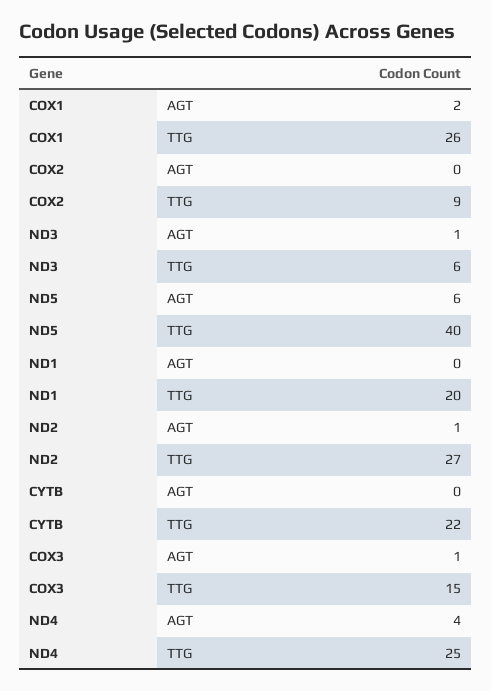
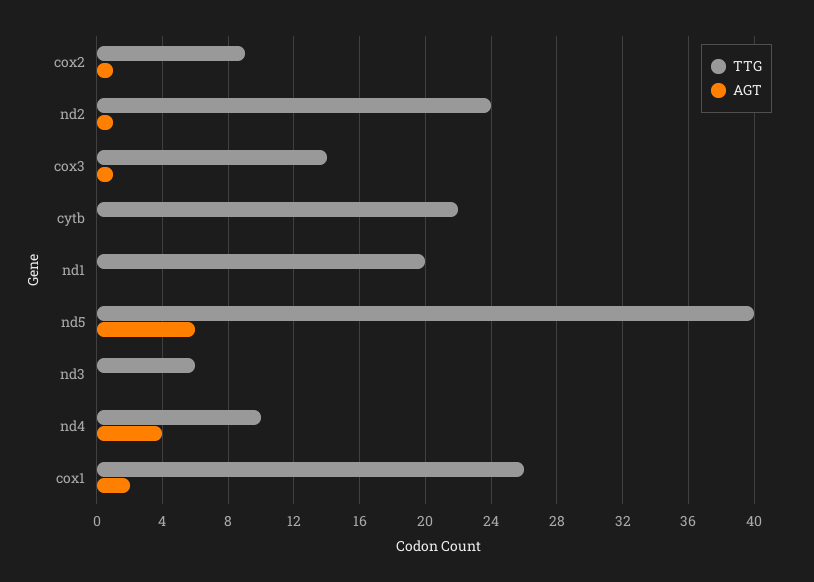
  {
    "AGT": {
      "COX1": 2,
-     "COX2": 0,
+     "COX2": 1,
-     "ND3": 1,
+     "ND3": 0,
      "ND5": 6,
      "ND1": 0,
      "ND2": 1,
      "CYTB": 0,
      "COX3": 1,
      "ND4": 4
    },
    "TTG": {
      "COX1": 26,
      "COX2": 9,
      "ND3": 6,
      "ND5": 40,
      "ND1": 20,
-     "ND2": 27,
+     "ND2": 24,
      "CYTB": 22,
-     "COX3": 15,
+     "COX3": 14,
-     "ND4": 25
+     "ND4": 10
    }
  }

